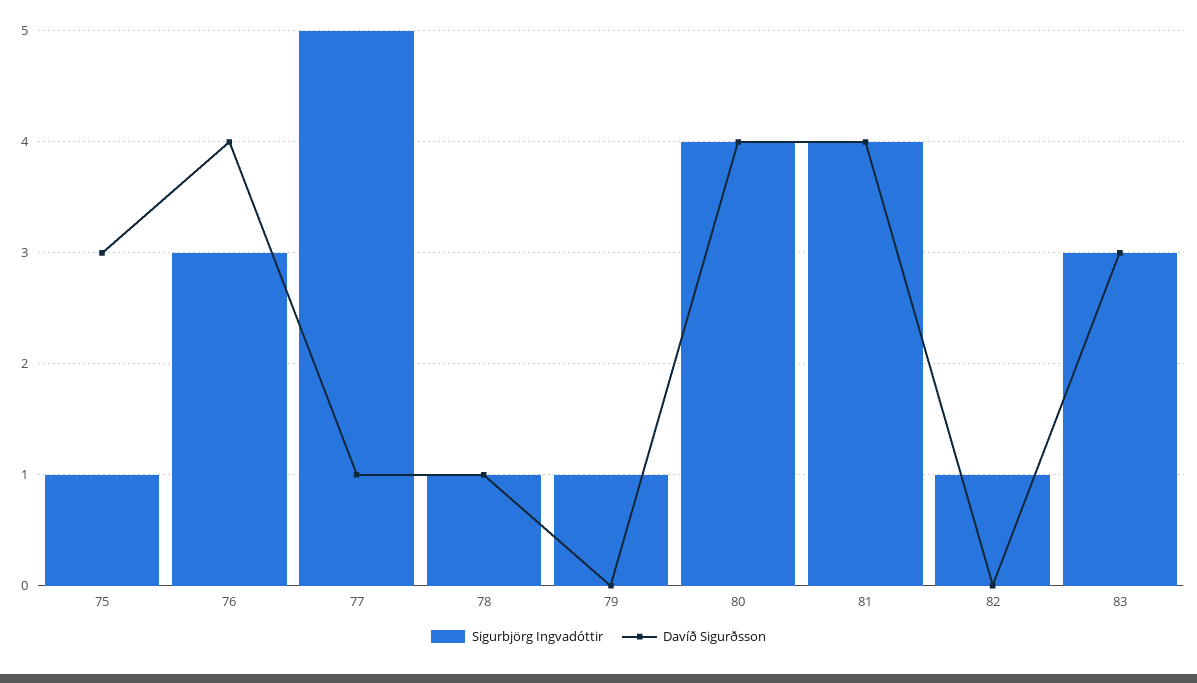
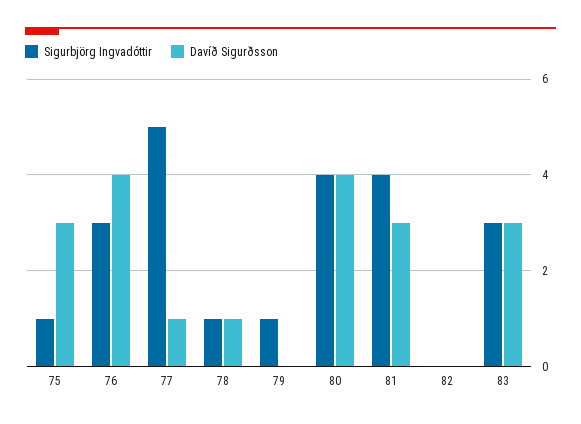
  {
    "Sigurbjörg Ingvadóttir": {
      "75": 1,
      "76": 3,
      "77": 5,
      "78": 1,
      "79": 1,
      "80": 4,
      "81": 4,
-     "82": 1,
+     "82": 0,
      "83": 3
    },
    "Davíð Sigurðsson": {
      "75": 3,
      "76": 4,
      "77": 1,
      "78": 1,
      "79": 0,
      "80": 4,
-     "81": 4,
+     "81": 3,
      "82": 0,
      "83": 3
    }
  }

